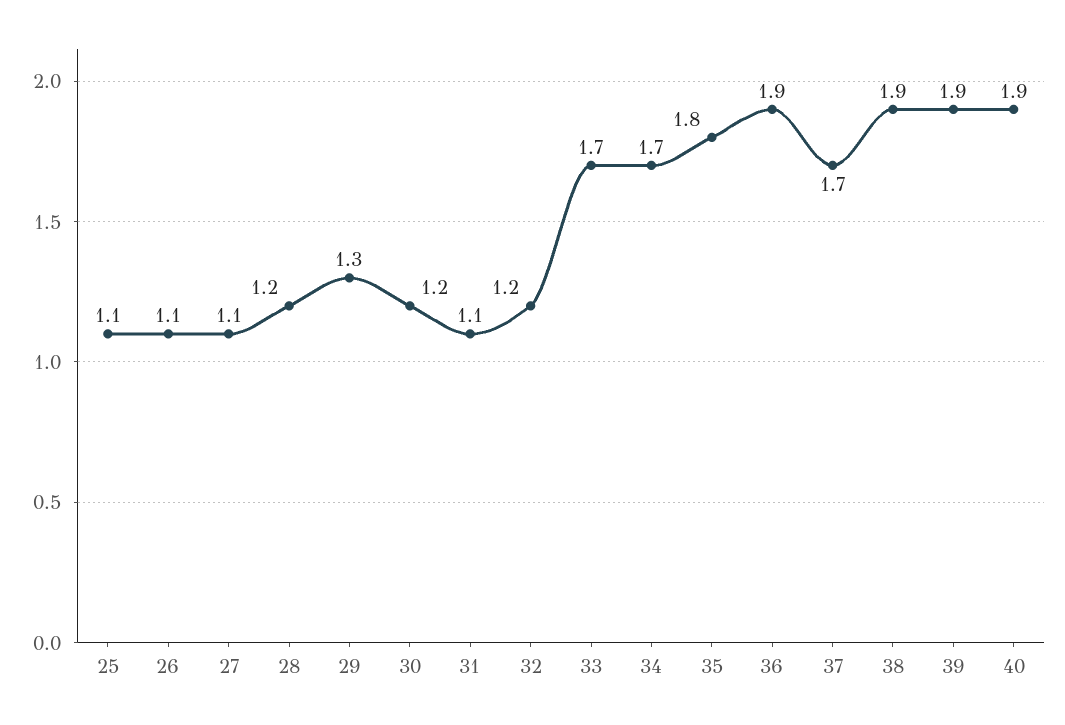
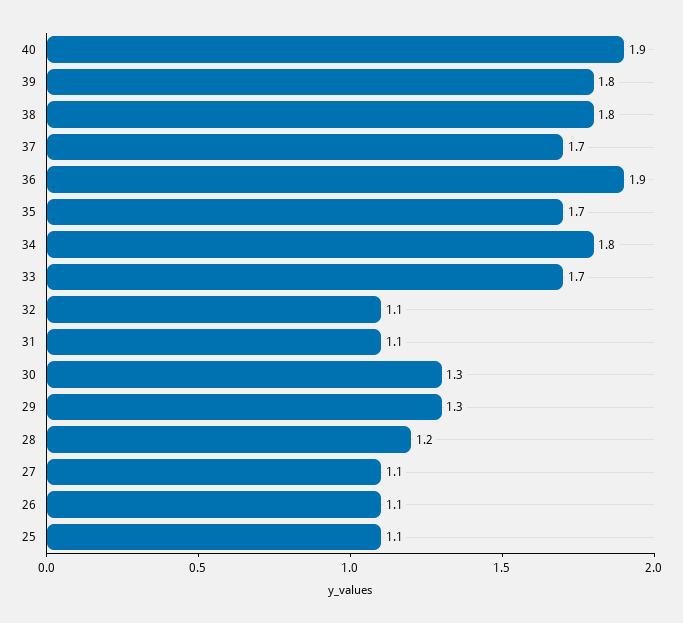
  {
    "25": 1.1,
    "26": 1.1,
    "27": 1.1,
    "28": 1.2,
    "29": 1.3,
-   "30": 1.2,
+   "30": 1.3,
    "31": 1.1,
-   "32": 1.2,
+   "32": 1.1,
    "33": 1.7,
-   "34": 1.7,
+   "34": 1.8,
-   "35": 1.8,
+   "35": 1.7,
    "36": 1.9,
    "37": 1.7,
-   "38": 1.9,
+   "38": 1.8,
-   "39": 1.9,
+   "39": 1.8,
    "40": 1.9
  }

